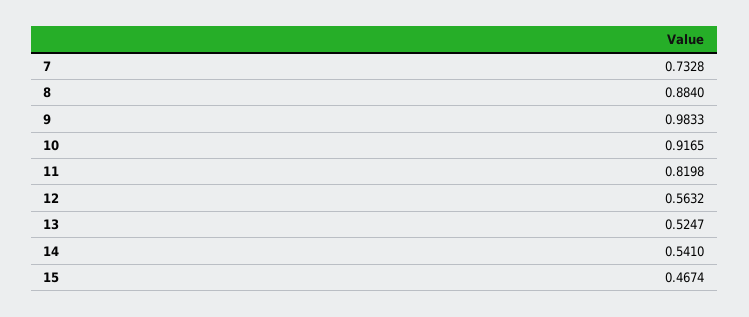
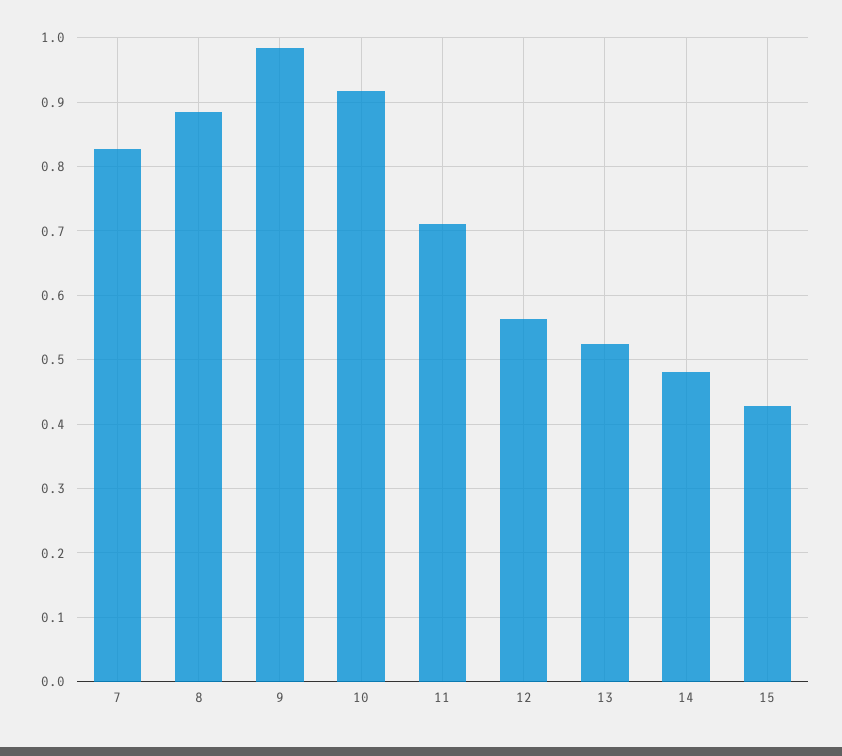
  {
-   "7": 0.7328,
+   "7": 0.83,
    "8": 0.884,
    "9": 0.9833,
    "10": 0.9165,
-   "11": 0.8198,
+   "11": 0.71,
    "12": 0.5632,
    "13": 0.5247,
-   "14": 0.541,
+   "14": 0.48,
-   "15": 0.4674
+   "15": 0.43
  }

